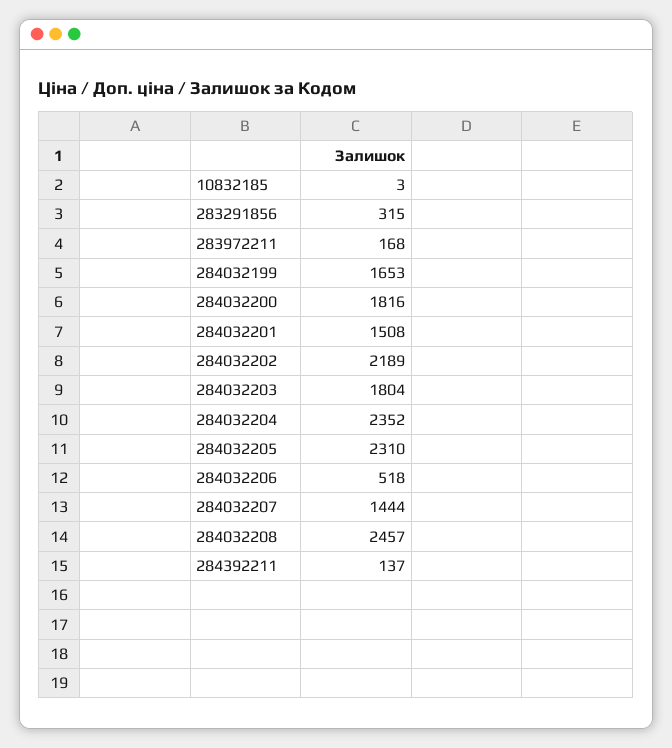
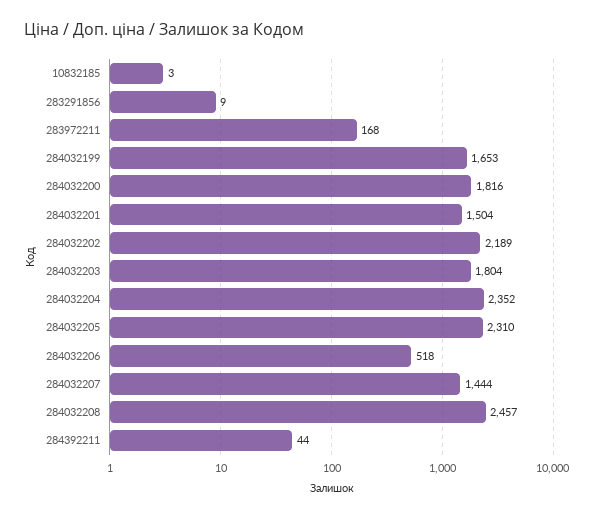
  {
    "10832185": 3,
-   "283291856": 315,
+   "283291856": 9,
    "283972211": 168,
    "284032199": 1653,
    "284032200": 1816,
-   "284032201": 1508,
+   "284032201": 1504,
    "284032202": 2189,
    "284032203": 1804,
    "284032204": 2352,
    "284032205": 2310,
    "284032206": 518,
    "284032207": 1444,
    "284032208": 2457,
-   "284392211": 137
+   "284392211": 44
  }

